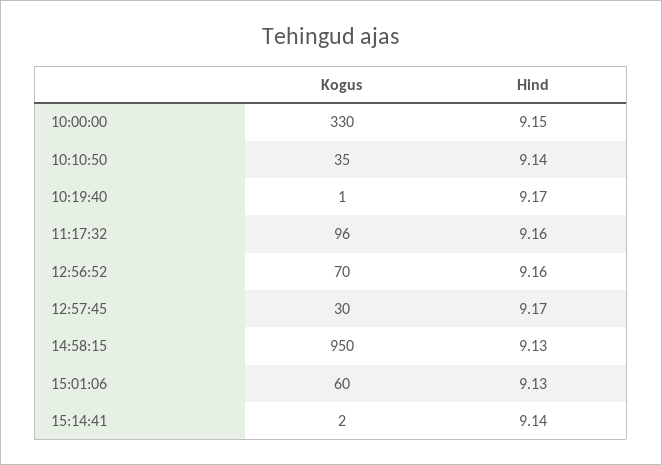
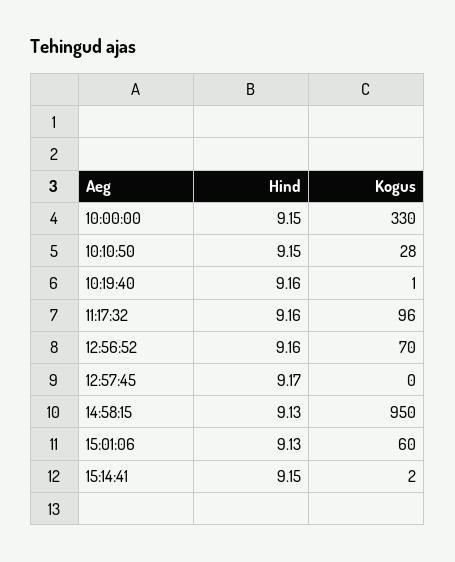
  {
    "Kogus": {
      "10:00:00": 330,
-     "10:10:50": 35,
+     "10:10:50": 28,
      "10:19:40": 1,
      "11:17:32": 96,
      "12:56:52": 70,
-     "12:57:45": 30,
+     "12:57:45": 0,
      "14:58:15": 950,
      "15:01:06": 60,
      "15:14:41": 2
    },
    "Hind": {
      "10:00:00": 9.15,
-     "10:10:50": 9.14,
+     "10:10:50": 9.15,
-     "10:19:40": 9.17,
+     "10:19:40": 9.16,
      "11:17:32": 9.16,
      "12:56:52": 9.16,
      "12:57:45": 9.17,
      "14:58:15": 9.13,
      "15:01:06": 9.13,
-     "15:14:41": 9.14
+     "15:14:41": 9.15
    }
  }

